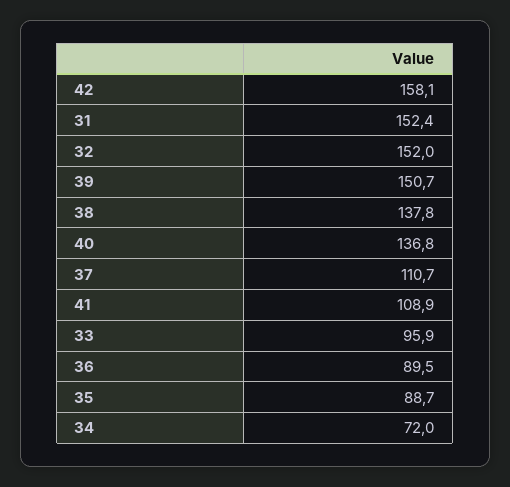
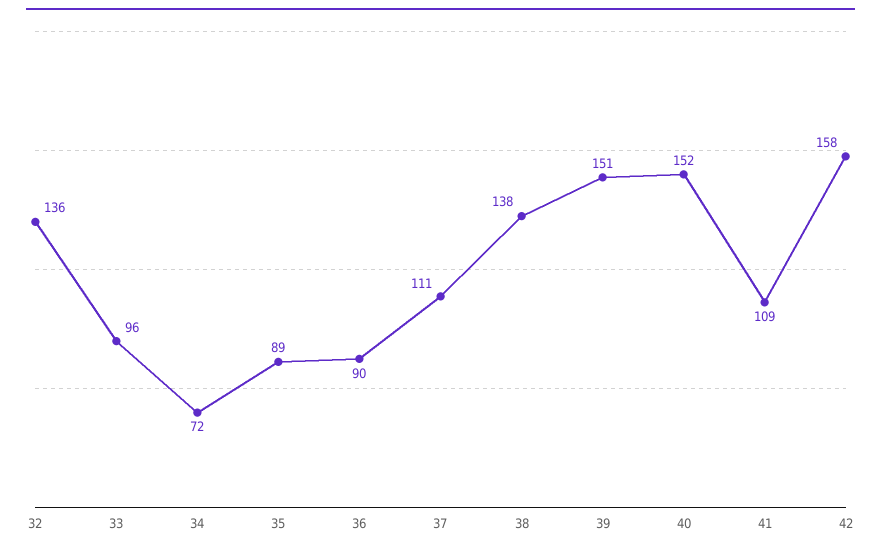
  {
    "42": 158.1,
-   "31": 152.4,
-   "32": 152,
+   "32": 136,
    "39": 150.7,
    "38": 137.8,
-   "40": 136.8,
+   "40": 152,
    "37": 110.7,
    "41": 108.9,
    "33": 95.9,
    "36": 89.5,
    "35": 88.7,
    "34": 72
  }

